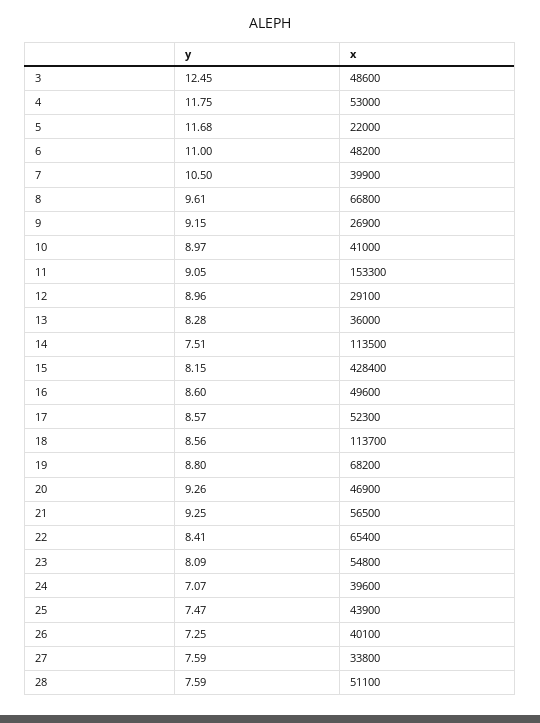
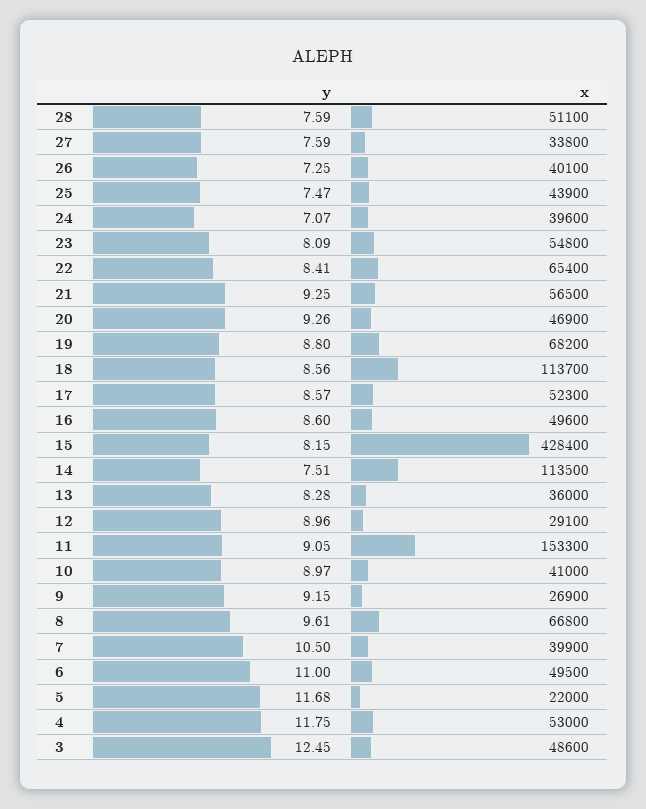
  {
    "y": {
      "3": 12.45,
      "4": 11.75,
      "5": 11.68,
      "6": 11,
      "7": 10.5,
      "8": 9.61,
      "9": 9.15,
      "10": 8.97,
      "11": 9.05,
      "12": 8.96,
      "13": 8.28,
      "14": 7.51,
      "15": 8.15,
      "16": 8.6,
      "17": 8.57,
      "18": 8.56,
      "19": 8.8,
      "20": 9.26,
      "21": 9.25,
      "22": 8.41,
      "23": 8.09,
      "24": 7.07,
      "25": 7.47,
      "26": 7.25,
      "27": 7.59,
      "28": 7.59
    },
    "x": {
      "3": 48600,
      "4": 53000,
      "5": 22000,
-     "6": 48200,
+     "6": 49500,
      "7": 39900,
      "8": 66800,
      "9": 26900,
      "10": 41000,
      "11": 153300,
      "12": 29100,
      "13": 36000,
      "14": 113500,
      "15": 428400,
      "16": 49600,
      "17": 52300,
      "18": 113700,
      "19": 68200,
      "20": 46900,
      "21": 56500,
      "22": 65400,
      "23": 54800,
      "24": 39600,
      "25": 43900,
      "26": 40100,
      "27": 33800,
      "28": 51100
    }
  }

